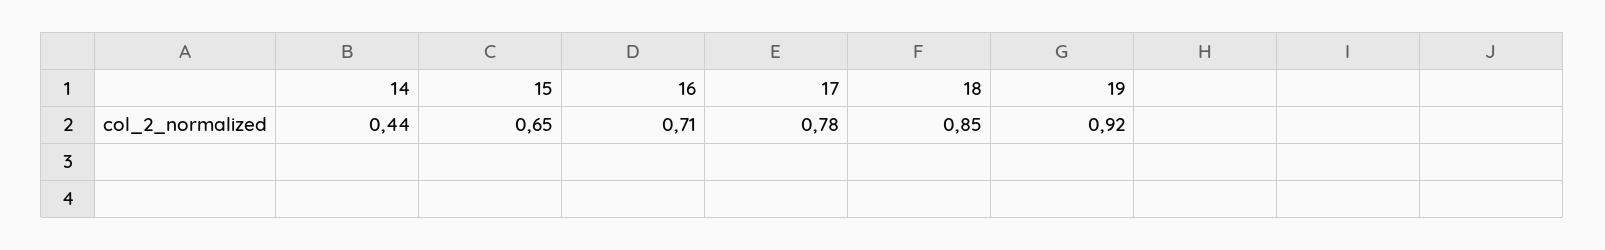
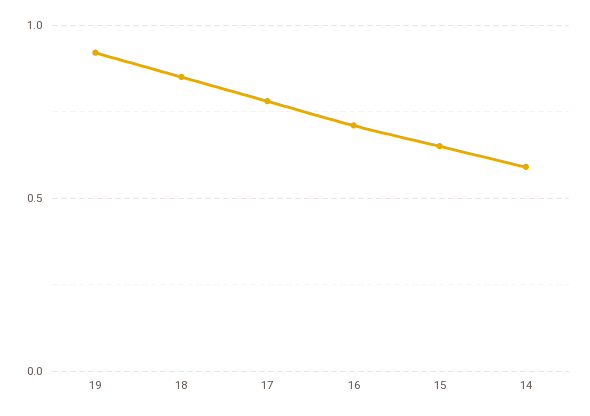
  {
-   "14": 0.44,
+   "14": 0.6,
    "15": 0.65,
    "16": 0.71,
    "17": 0.78,
    "18": 0.85,
    "19": 0.92
  }

